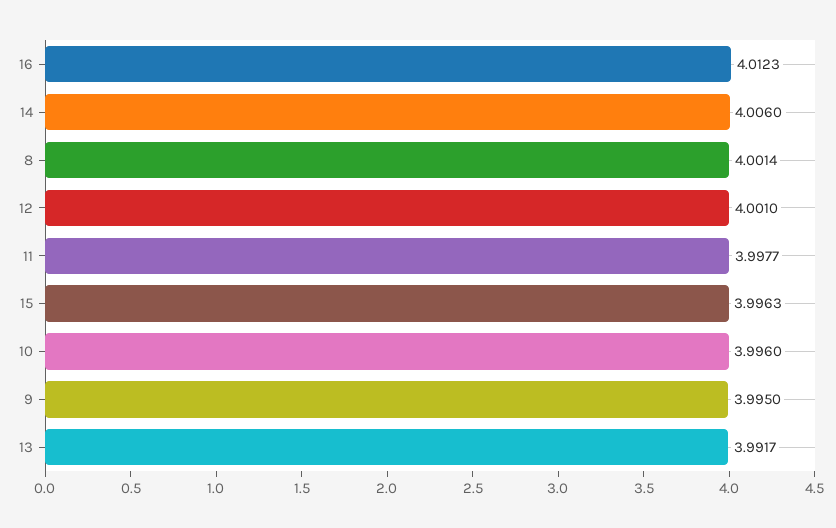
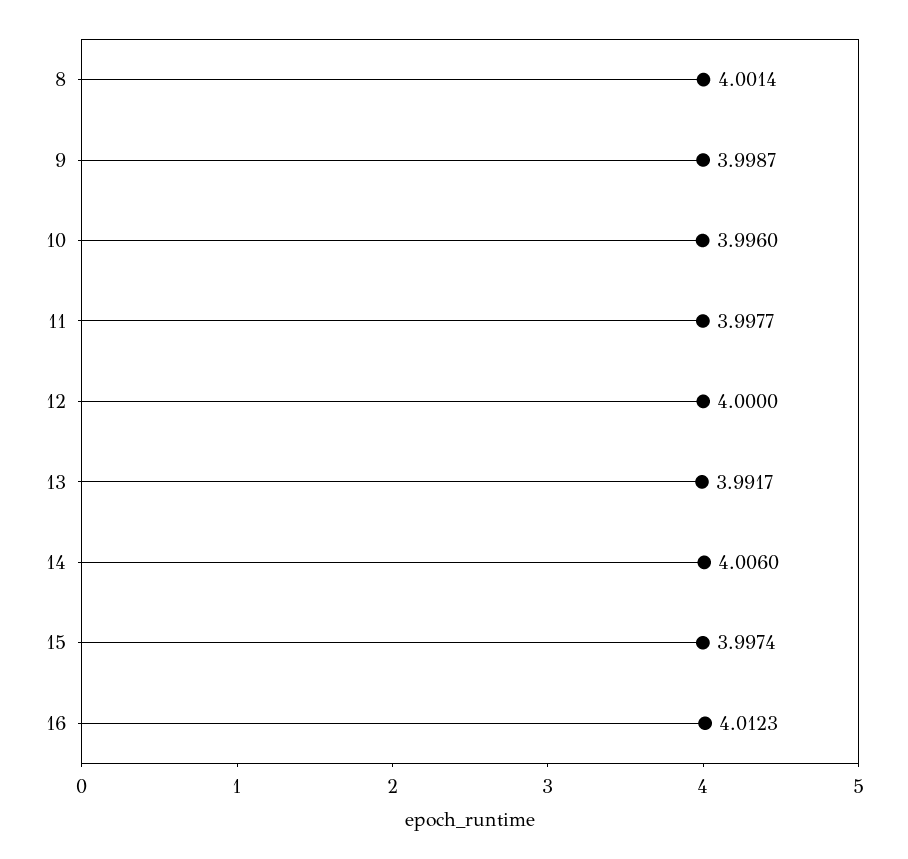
  {
    "16": 4.0123,
    "14": 4.006,
    "8": 4.0014,
-   "12": 4.001,
+   "12": 4,
    "11": 3.9977,
-   "15": 3.9963,
+   "15": 3.9974,
    "10": 3.996,
-   "9": 3.995,
+   "9": 3.9987,
    "13": 3.9917
  }

